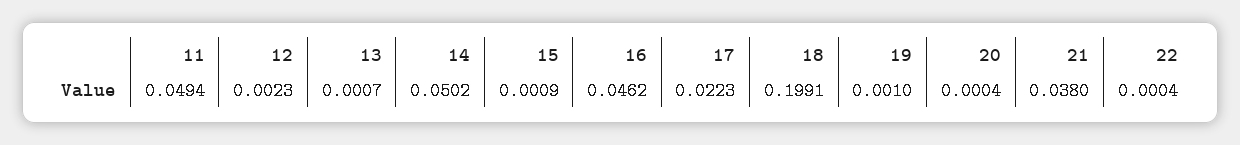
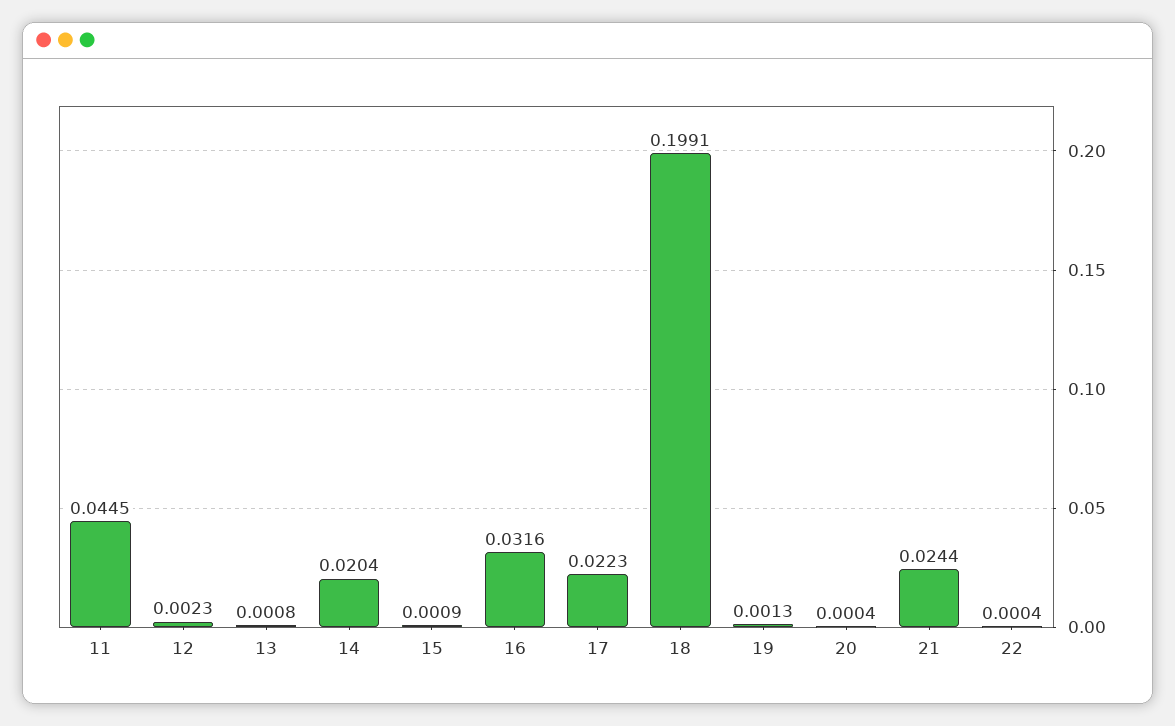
  {
-   "11": 0.0494,
+   "11": 0.0445,
    "12": 0.0023,
-   "13": 0.0007,
+   "13": 0.0008,
-   "14": 0.0502,
+   "14": 0.0204,
    "15": 0.0009,
-   "16": 0.0462,
+   "16": 0.0316,
    "17": 0.0223,
    "18": 0.1991,
-   "19": 0.001,
+   "19": 0.0013,
    "20": 0.0004,
-   "21": 0.038,
+   "21": 0.0244,
    "22": 0.0004
  }

